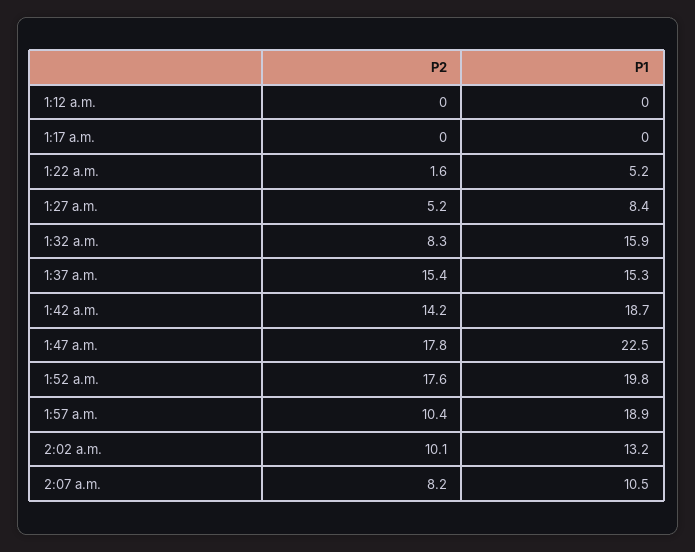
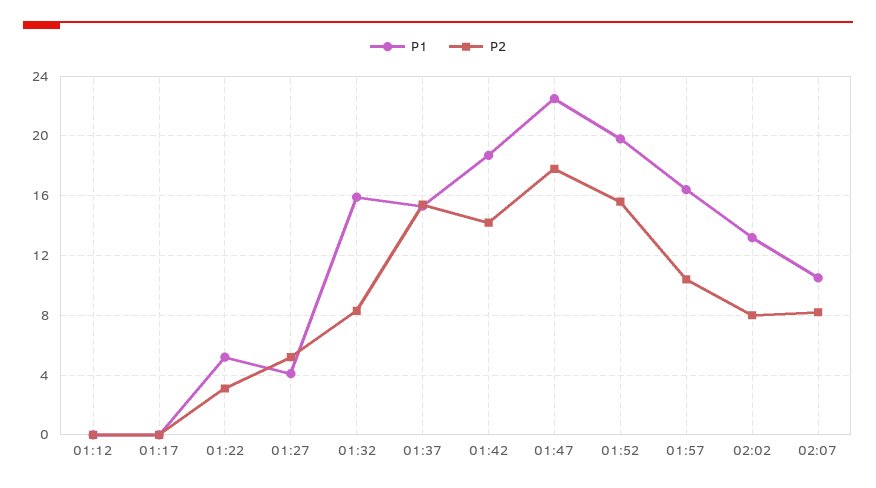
  {
    "P2": {
      "1:12 a.m.": 0,
      "1:17 a.m.": 0,
-     "1:22 a.m.": 1.6,
+     "1:22 a.m.": 3,
      "1:27 a.m.": 5.2,
      "1:32 a.m.": 8.3,
      "1:37 a.m.": 15.4,
      "1:42 a.m.": 14.2,
      "1:47 a.m.": 17.8,
-     "1:52 a.m.": 17.6,
+     "1:52 a.m.": 15.5,
      "1:57 a.m.": 10.4,
-     "2:02 a.m.": 10.1,
+     "2:02 a.m.": 8,
      "2:07 a.m.": 8.2
    },
    "P1": {
      "1:12 a.m.": 0,
      "1:17 a.m.": 0,
      "1:22 a.m.": 5.2,
-     "1:27 a.m.": 8.4,
+     "1:27 a.m.": 4,
      "1:32 a.m.": 15.9,
      "1:37 a.m.": 15.3,
      "1:42 a.m.": 18.7,
      "1:47 a.m.": 22.5,
      "1:52 a.m.": 19.8,
-     "1:57 a.m.": 18.9,
+     "1:57 a.m.": 16.5,
      "2:02 a.m.": 13.2,
      "2:07 a.m.": 10.5
    }
  }

